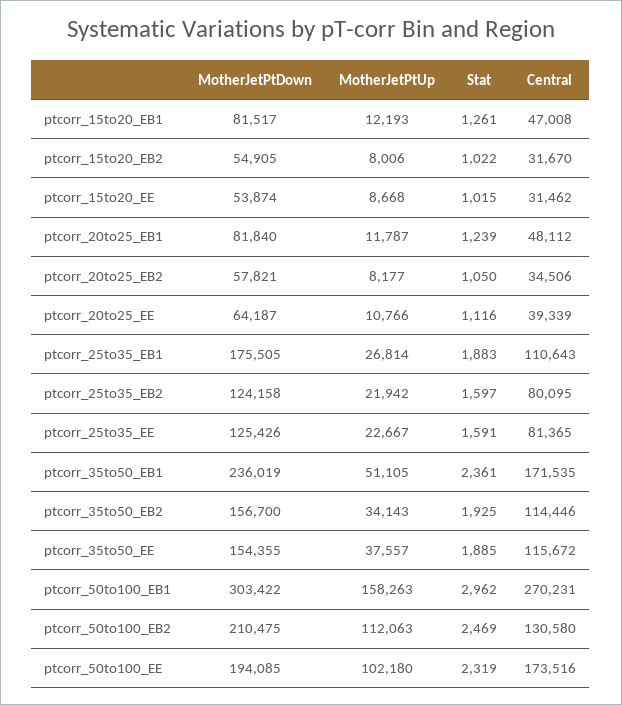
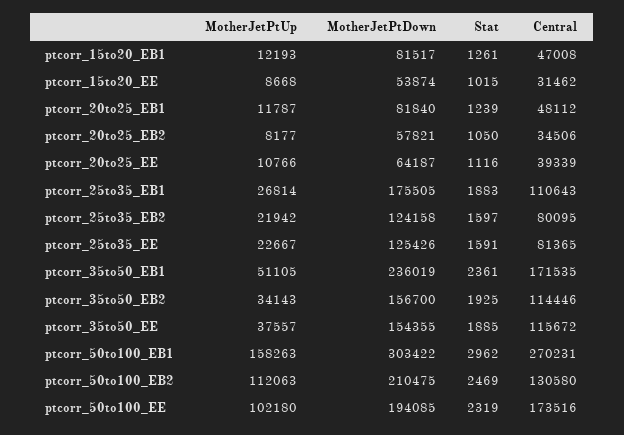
  {
    "MotherJetPtDown": {
      "ptcorr_15to20_EB1": 81517,
-     "ptcorr_15to20_EB2": 54905,
      "ptcorr_15to20_EE": 53874,
      "ptcorr_20to25_EB1": 81840,
      "ptcorr_20to25_EB2": 57821,
      "ptcorr_20to25_EE": 64187,
      "ptcorr_25to35_EB1": 175505,
      "ptcorr_25to35_EB2": 124158,
      "ptcorr_25to35_EE": 125426,
      "ptcorr_35to50_EB1": 236019,
      "ptcorr_35to50_EB2": 156700,
      "ptcorr_35to50_EE": 154355,
      "ptcorr_50to100_EB1": 303422,
      "ptcorr_50to100_EB2": 210475,
      "ptcorr_50to100_EE": 194085
    },
    "MotherJetPtUp": {
      "ptcorr_15to20_EB1": 12193,
-     "ptcorr_15to20_EB2": 8006,
      "ptcorr_15to20_EE": 8668,
      "ptcorr_20to25_EB1": 11787,
      "ptcorr_20to25_EB2": 8177,
      "ptcorr_20to25_EE": 10766,
      "ptcorr_25to35_EB1": 26814,
      "ptcorr_25to35_EB2": 21942,
      "ptcorr_25to35_EE": 22667,
      "ptcorr_35to50_EB1": 51105,
      "ptcorr_35to50_EB2": 34143,
      "ptcorr_35to50_EE": 37557,
      "ptcorr_50to100_EB1": 158263,
      "ptcorr_50to100_EB2": 112063,
      "ptcorr_50to100_EE": 102180
    },
    "Stat": {
      "ptcorr_15to20_EB1": 1261,
-     "ptcorr_15to20_EB2": 1022,
      "ptcorr_15to20_EE": 1015,
      "ptcorr_20to25_EB1": 1239,
      "ptcorr_20to25_EB2": 1050,
      "ptcorr_20to25_EE": 1116,
      "ptcorr_25to35_EB1": 1883,
      "ptcorr_25to35_EB2": 1597,
      "ptcorr_25to35_EE": 1591,
      "ptcorr_35to50_EB1": 2361,
      "ptcorr_35to50_EB2": 1925,
      "ptcorr_35to50_EE": 1885,
      "ptcorr_50to100_EB1": 2962,
      "ptcorr_50to100_EB2": 2469,
      "ptcorr_50to100_EE": 2319
    },
    "Central": {
      "ptcorr_15to20_EB1": 47008,
-     "ptcorr_15to20_EB2": 31670,
      "ptcorr_15to20_EE": 31462,
      "ptcorr_20to25_EB1": 48112,
      "ptcorr_20to25_EB2": 34506,
      "ptcorr_20to25_EE": 39339,
      "ptcorr_25to35_EB1": 110643,
      "ptcorr_25to35_EB2": 80095,
      "ptcorr_25to35_EE": 81365,
      "ptcorr_35to50_EB1": 171535,
      "ptcorr_35to50_EB2": 114446,
      "ptcorr_35to50_EE": 115672,
      "ptcorr_50to100_EB1": 270231,
      "ptcorr_50to100_EB2": 130580,
      "ptcorr_50to100_EE": 173516
    }
  }

